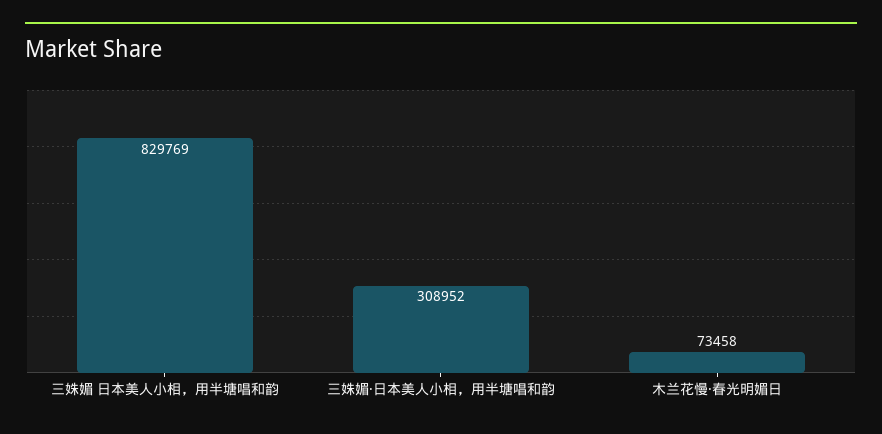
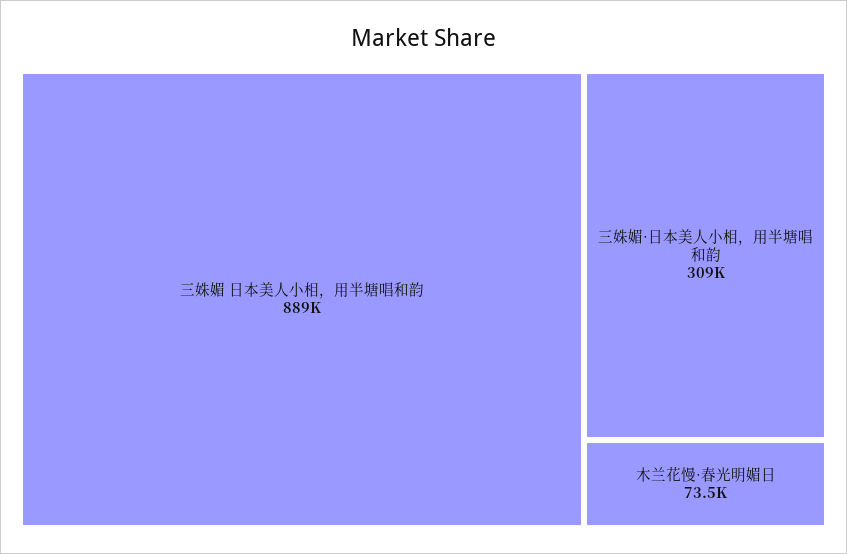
  {
-   "三姝媚 日本美人小相，用半塘唱和韵": 829769,
+   "三姝媚 日本美人小相，用半塘唱和韵": 889000,
    "三姝媚·日本美人小相，用半塘唱和韵": 308952,
    "木兰花慢·春光明媚日": 73458
  }

